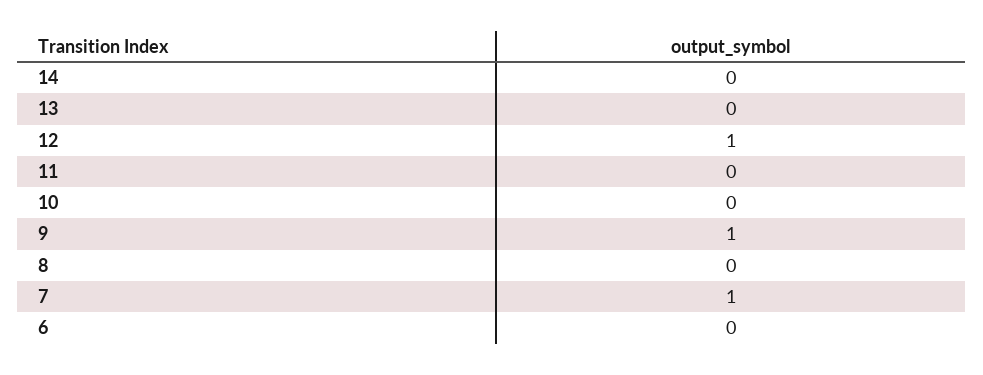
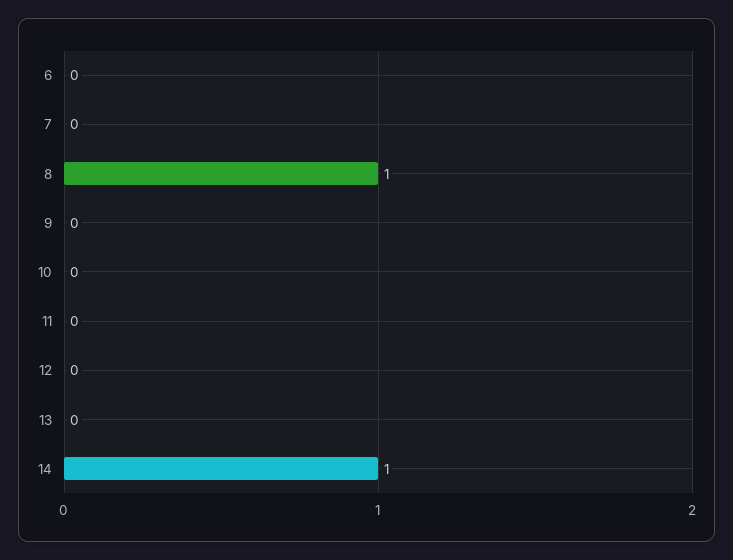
  {
-   "14": 0,
+   "14": 1,
    "13": 0,
-   "12": 1,
+   "12": 0,
    "11": 0,
    "10": 0,
-   "9": 1,
+   "9": 0,
-   "8": 0,
+   "8": 1,
-   "7": 1,
+   "7": 0,
    "6": 0
  }

